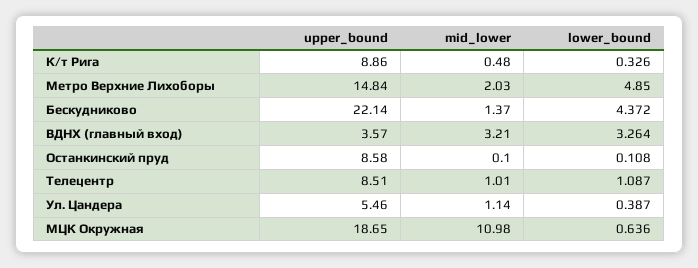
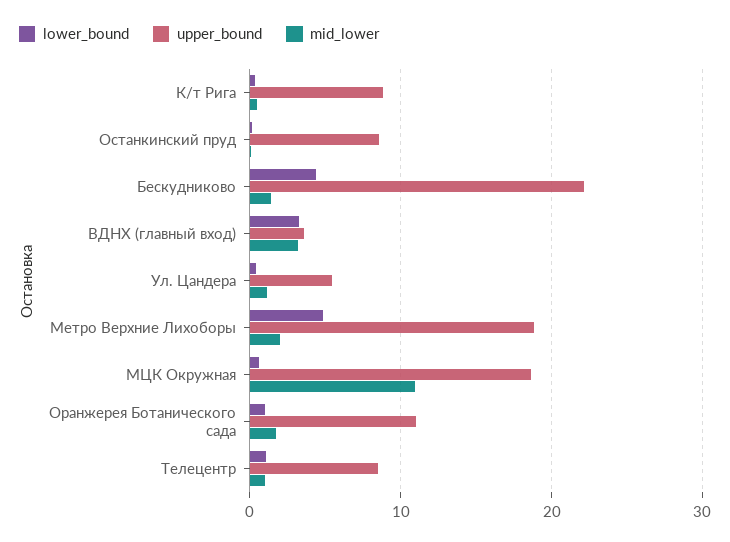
  {
    "upper_bound": {
      "К/т Рига": 8.86,
-     "Метро Верхние Лихоборы": 14.84,
+     "Метро Верхние Лихоборы": 19,
      "Бескудниково": 22.14,
      "ВДНХ (главный вход)": 3.57,
      "Останкинский пруд": 8.58,
      "Телецентр": 8.51,
      "Ул. Цандера": 5.46,
-     "МЦК Окружная": 18.65
+     "МЦК Окружная": 18.65,
+     "Оранжерея Ботанического сада": 11
    },
    "mid_lower": {
      "К/т Рига": 0.48,
      "Метро Верхние Лихоборы": 2.03,
      "Бескудниково": 1.37,
      "ВДНХ (главный вход)": 3.21,
      "Останкинский пруд": 0.1,
      "Телецентр": 1.01,
      "Ул. Цандера": 1.14,
-     "МЦК Окружная": 10.98
+     "МЦК Окружная": 10.98,
+     "Оранжерея Ботанического сада": 2
    },
    "lower_bound": {
      "К/т Рига": 0.326,
      "Метро Верхние Лихоборы": 4.85,
      "Бескудниково": 4.372,
      "ВДНХ (главный вход)": 3.264,
      "Останкинский пруд": 0.108,
      "Телецентр": 1.087,
      "Ул. Цандера": 0.387,
-     "МЦК Окружная": 0.636
+     "МЦК Окружная": 0.636,
+     "Оранжерея Ботанического сада": 1
    }
  }

